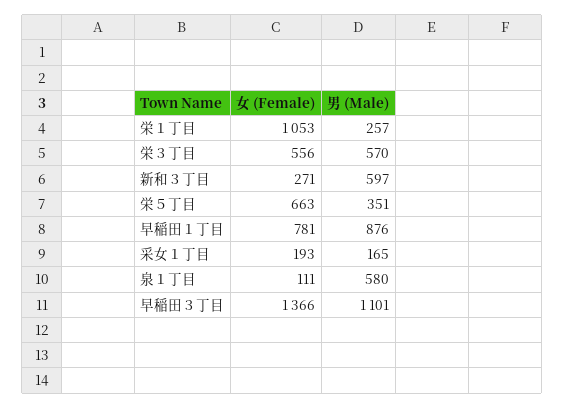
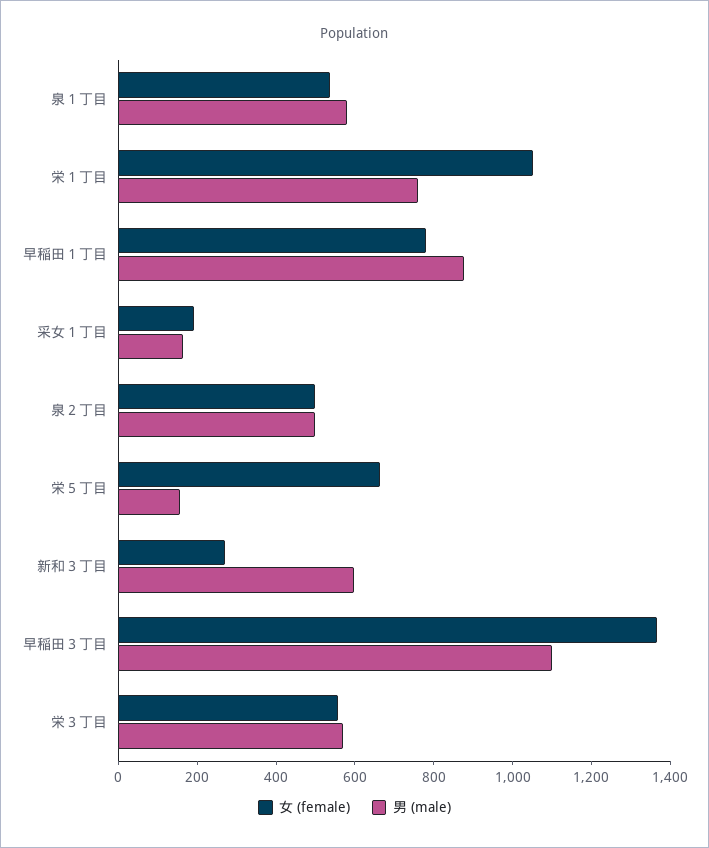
  {
    "女 (Female)": {
      "栄１丁目": 1053,
      "栄３丁目": 556,
      "新和３丁目": 271,
      "栄５丁目": 663,
      "早稲田１丁目": 781,
      "采女１丁目": 193,
-     "泉１丁目": 111,
+     "泉１丁目": 550,
-     "早稲田３丁目": 1366
+     "早稲田３丁目": 1366,
+     "泉２丁目": 500
    },
    "男 (Male)": {
-     "栄１丁目": 257,
+     "栄１丁目": 750,
      "栄３丁目": 570,
      "新和３丁目": 597,
-     "栄５丁目": 351,
+     "栄５丁目": 150,
      "早稲田１丁目": 876,
      "采女１丁目": 165,
      "泉１丁目": 580,
-     "早稲田３丁目": 1101
+     "早稲田３丁目": 1101,
+     "泉２丁目": 500
    }
  }

